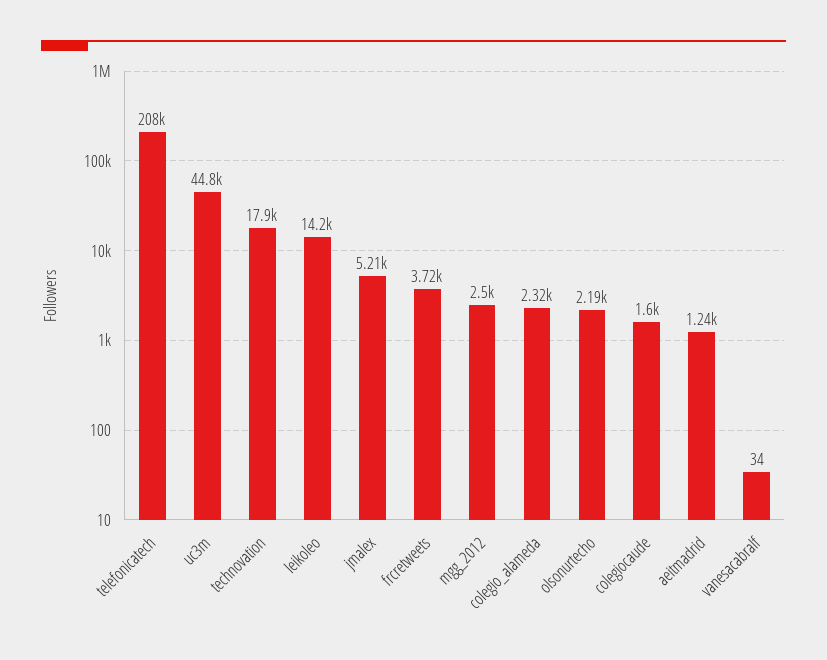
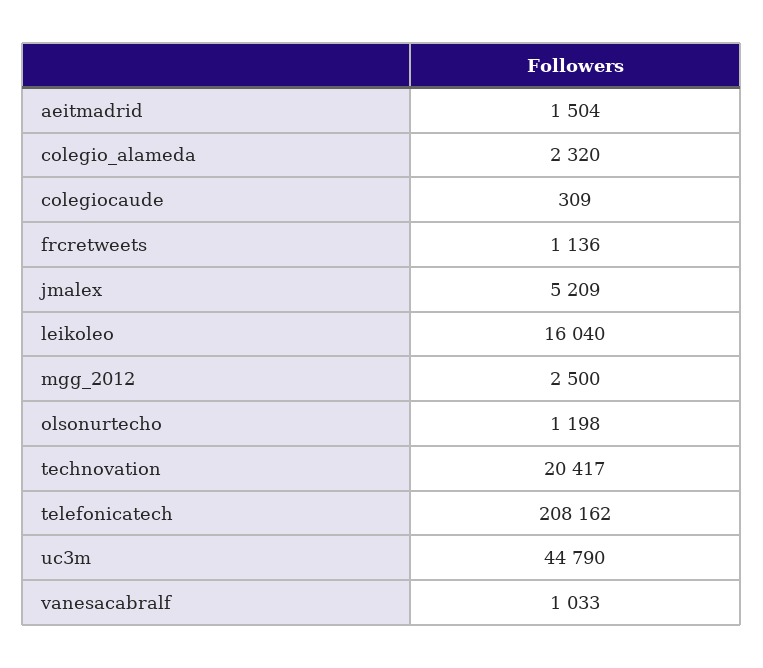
  {
    "telefonicatech": 208162,
    "uc3m": 44790,
-   "technovation": 17900,
+   "technovation": 20417,
-   "leikoleo": 14200,
+   "leikoleo": 16040,
    "jmalex": 5209,
-   "frcretweets": 3720,
+   "frcretweets": 1136,
    "mgg_2012": 2500,
    "colegio_alameda": 2320,
-   "olsonurtecho": 2190,
+   "olsonurtecho": 1198,
-   "colegiocaude": 1600,
+   "colegiocaude": 309,
-   "aeitmadrid": 1240,
+   "aeitmadrid": 1504,
-   "vanesacabralf": 34
+   "vanesacabralf": 1033
  }

